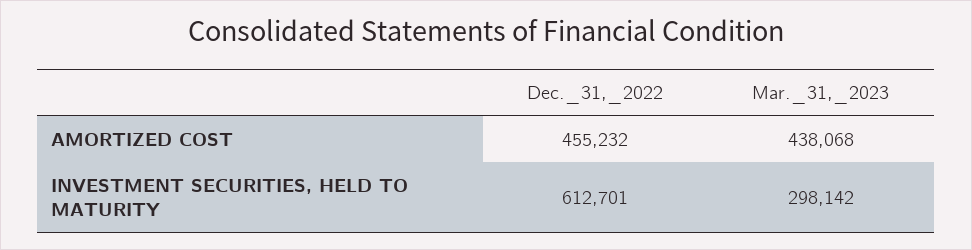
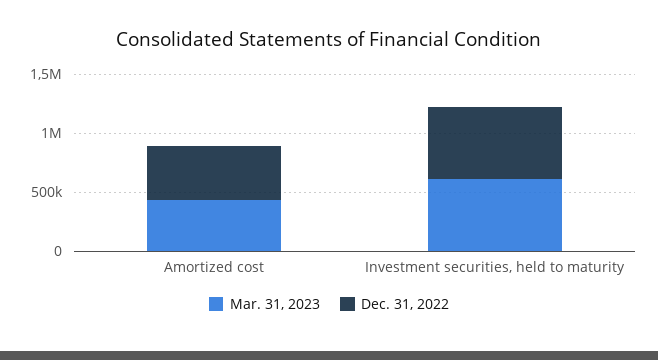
  {
    "Dec._31,_2022": {
      "AMORTIZED COST": 455232,
      "INVESTMENT SECURITIES, HELD TO MATURITY": 612701
    },
    "Mar._31,_2023": {
      "AMORTIZED COST": 438068,
-     "INVESTMENT SECURITIES, HELD TO MATURITY": 298142
+     "INVESTMENT SECURITIES, HELD TO MATURITY": 600000
    }
  }

